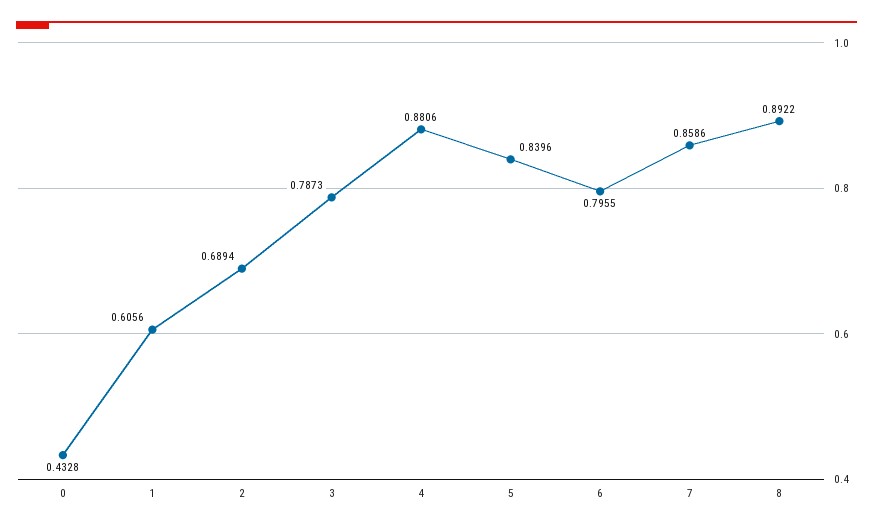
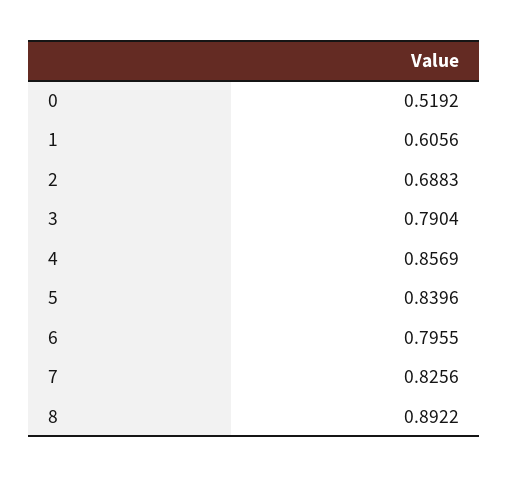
  {
-   "0": 0.4328,
+   "0": 0.5192,
    "1": 0.6056,
-   "2": 0.6894,
+   "2": 0.6883,
-   "3": 0.7873,
+   "3": 0.7904,
-   "4": 0.8806,
+   "4": 0.8569,
    "5": 0.8396,
    "6": 0.7955,
-   "7": 0.8586,
+   "7": 0.8256,
    "8": 0.8922
  }

